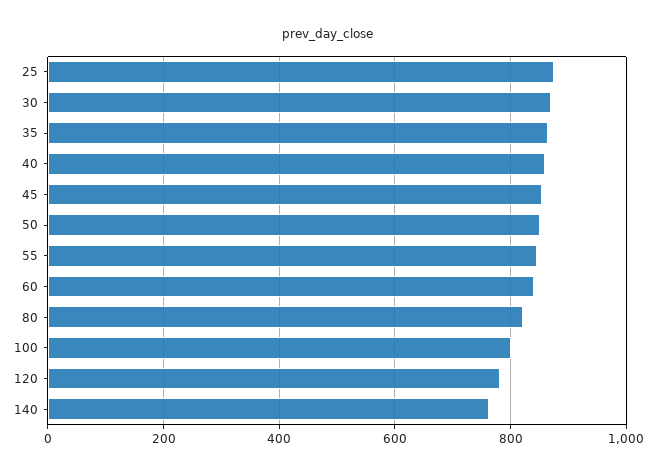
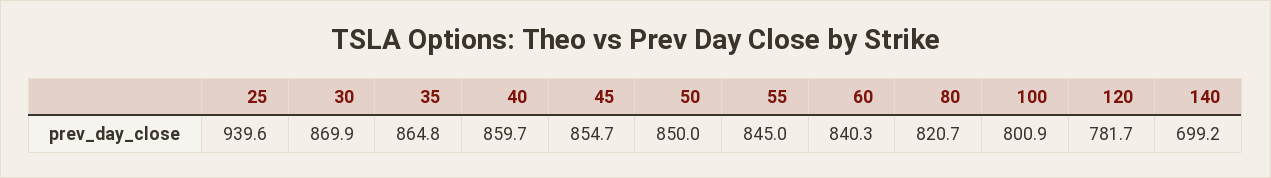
  {
-   "25": 880,
+   "25": 939.6,
    "30": 869.9,
    "35": 864.8,
    "40": 859.7,
    "45": 854.7,
    "50": 850,
    "55": 845,
    "60": 840.3,
    "80": 820.7,
    "100": 800.9,
    "120": 781.7,
-   "140": 760
+   "140": 699.2
  }

